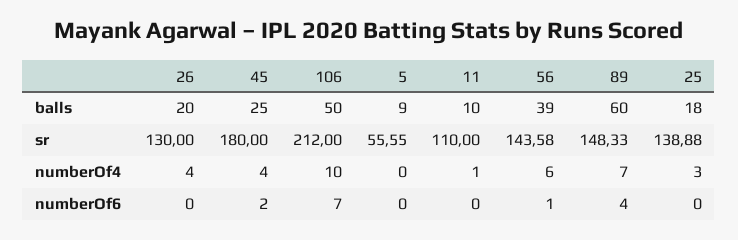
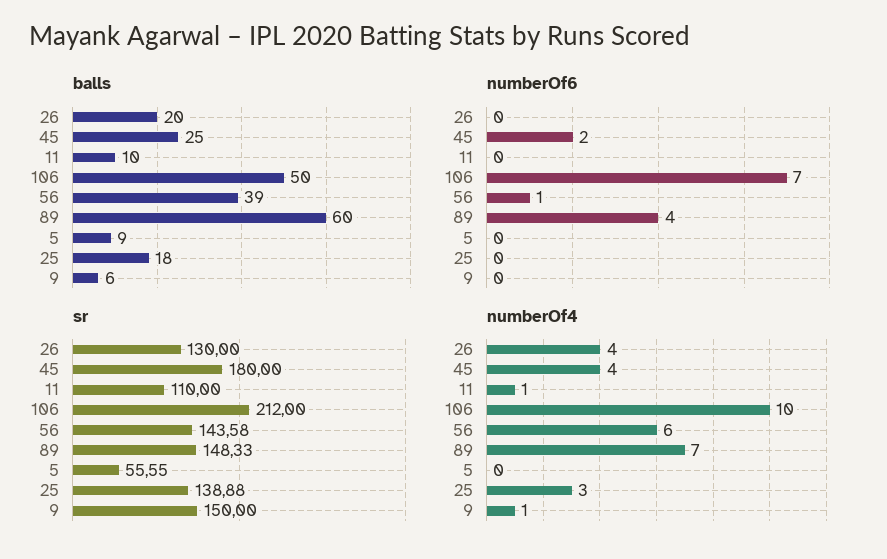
  {
    "balls": {
      "26": 20,
      "45": 25,
      "106": 50,
      "5": 9,
      "11": 10,
      "56": 39,
      "89": 60,
-     "25": 18
+     "25": 18,
+     "9": 6
    },
    "sr": {
      "26": 130,
      "45": 180,
      "106": 212,
      "5": 55.55,
      "11": 110,
      "56": 143.58,
      "89": 148.33,
-     "25": 138.88
+     "25": 138.88,
+     "9": 150
    },
    "numberOf4": {
      "26": 4,
      "45": 4,
      "106": 10,
      "5": 0,
      "11": 1,
      "56": 6,
      "89": 7,
-     "25": 3
+     "25": 3,
+     "9": 1
    },
    "numberOf6": {
      "26": 0,
      "45": 2,
      "106": 7,
      "5": 0,
      "11": 0,
      "56": 1,
      "89": 4,
-     "25": 0
+     "25": 0,
+     "9": 0
    }
  }

